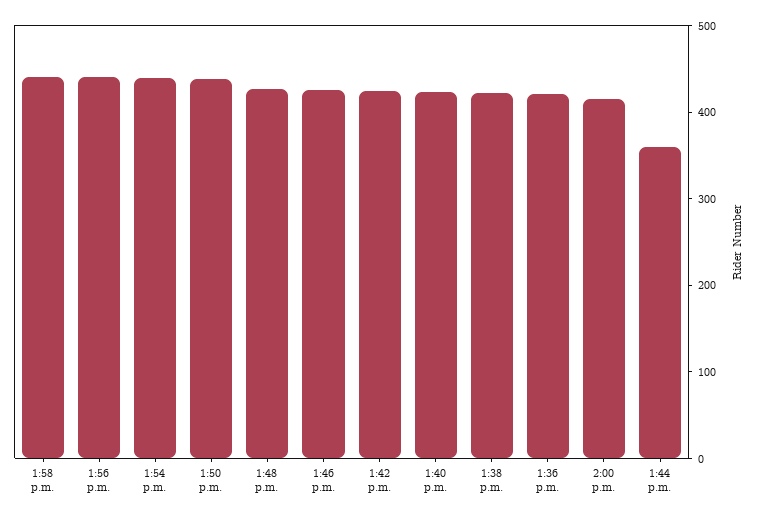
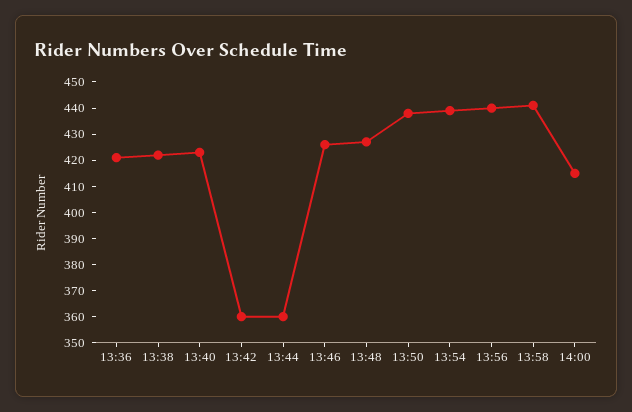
  {
    "1:58 p.m.": 440,
    "1:56 p.m.": 440,
    "1:54 p.m.": 440,
    "1:50 p.m.": 440,
    "1:48 p.m.": 425,
    "1:46 p.m.": 425,
-   "1:42 p.m.": 420,
+   "1:42 p.m.": 360,
    "1:40 p.m.": 425,
    "1:38 p.m.": 420,
    "1:36 p.m.": 420,
    "2:00 p.m.": 415,
    "1:44 p.m.": 360
  }

